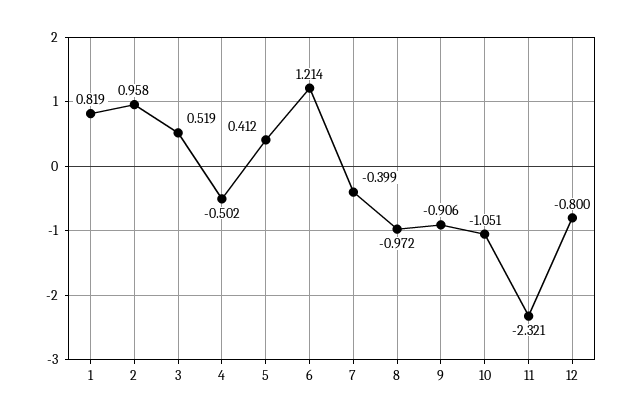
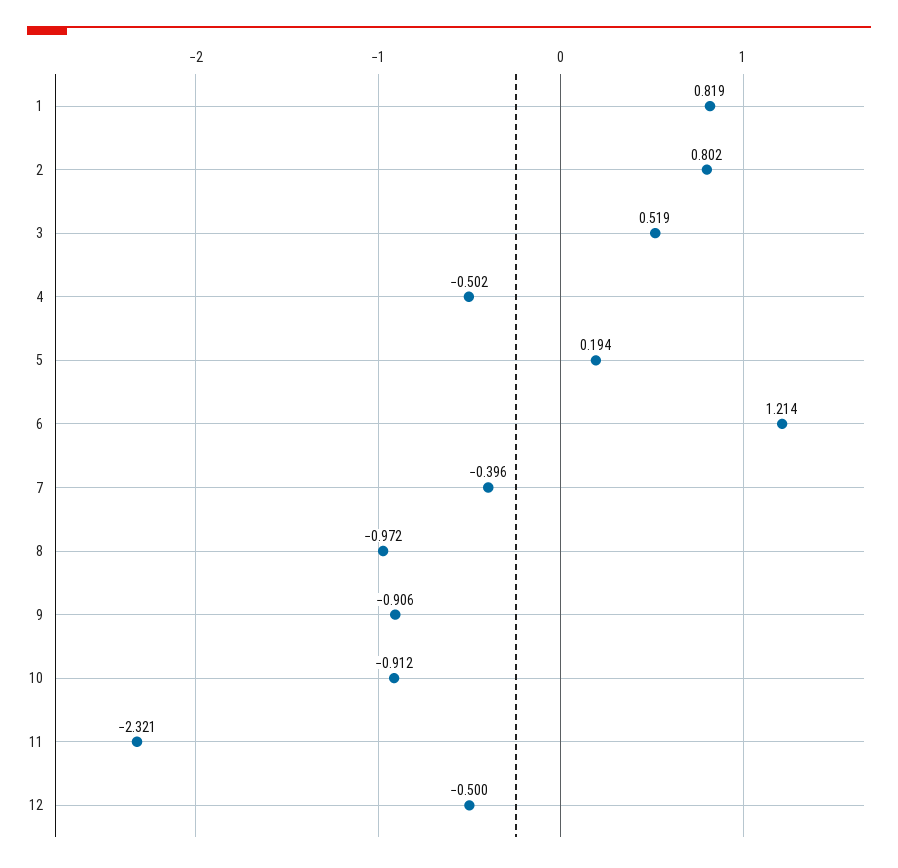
  {
    "1": 0.819,
-   "2": 0.958,
+   "2": 0.802,
    "3": 0.519,
    "4": -0.502,
-   "5": 0.412,
+   "5": 0.194,
    "6": 1.214,
-   "7": -0.399,
+   "7": -0.396,
    "8": -0.972,
    "9": -0.906,
-   "10": -1.051,
+   "10": -0.912,
    "11": -2.321,
-   "12": -0.8
+   "12": -0.5
  }

